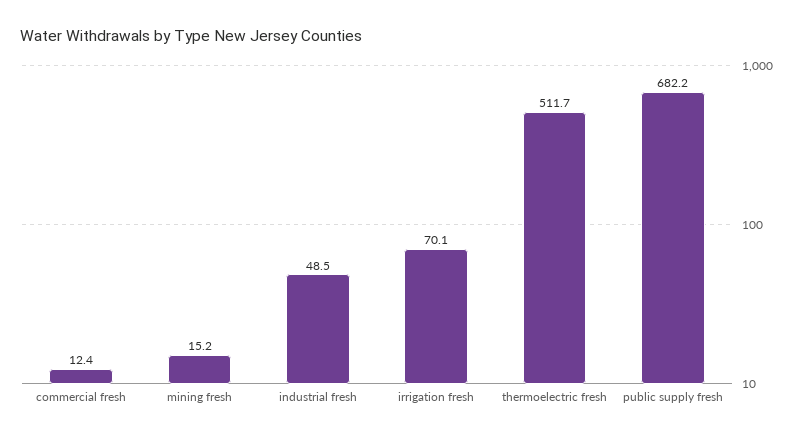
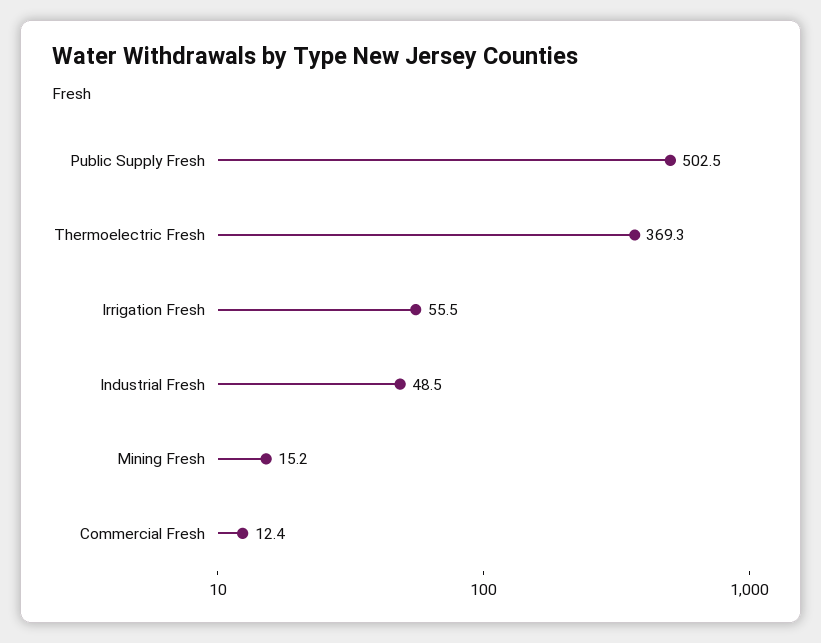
  {
    "commercial fresh": 12.4,
    "mining fresh": 15.2,
    "industrial fresh": 48.5,
-   "irrigation fresh": 70.1,
+   "irrigation fresh": 55.5,
-   "thermoelectric fresh": 511.7,
+   "thermoelectric fresh": 369.3,
-   "public supply fresh": 682.2
+   "public supply fresh": 502.5
  }

